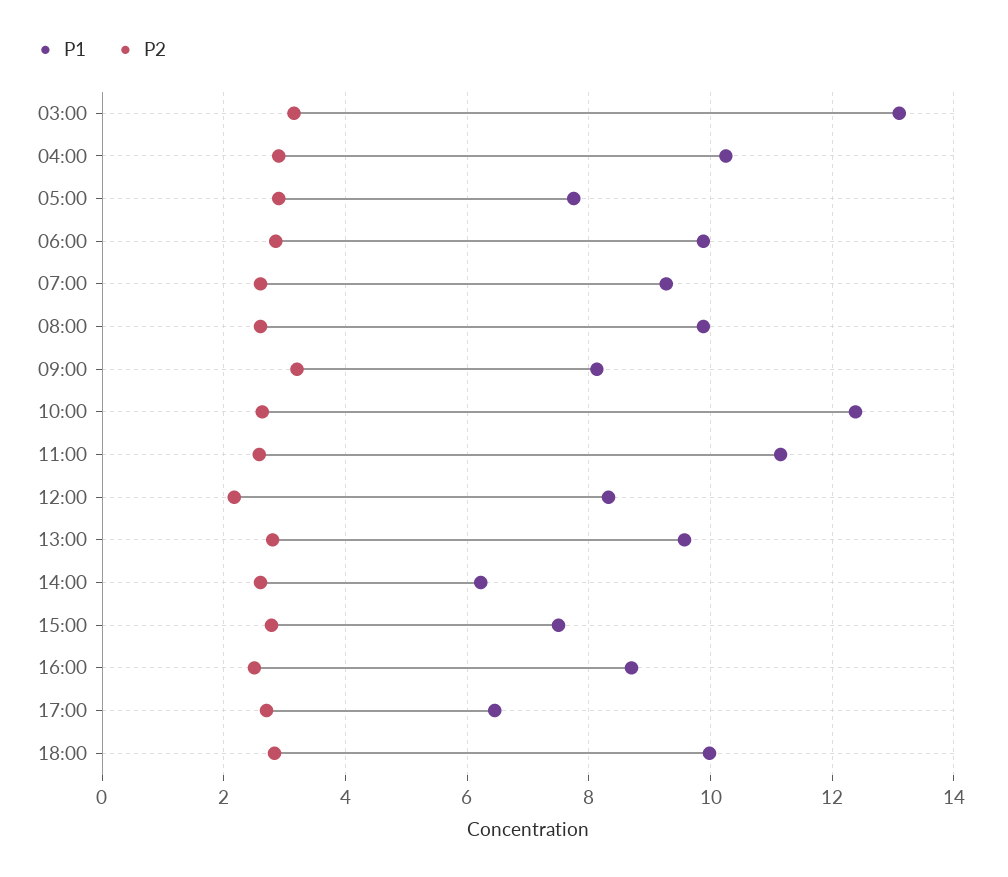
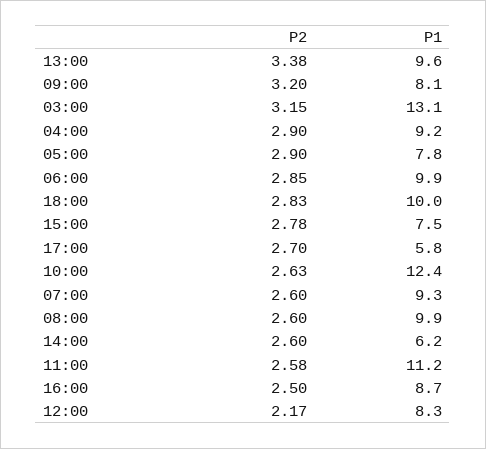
  {
    "P1": {
      "03:00": 13.1,
-     "04:00": 10.2,
+     "04:00": 9.2,
      "05:00": 7.8,
      "06:00": 9.9,
      "07:00": 9.3,
      "08:00": 9.9,
      "09:00": 8.1,
      "10:00": 12.4,
      "11:00": 11.2,
      "12:00": 8.3,
      "13:00": 9.6,
      "14:00": 6.2,
      "15:00": 7.5,
      "16:00": 8.7,
-     "17:00": 6.4,
+     "17:00": 5.8,
      "18:00": 10
    },
    "P2": {
      "03:00": 3.15,
      "04:00": 2.9,
      "05:00": 2.9,
      "06:00": 2.85,
      "07:00": 2.6,
      "08:00": 2.6,
      "09:00": 3.2,
      "10:00": 2.63,
      "11:00": 2.58,
      "12:00": 2.17,
-     "13:00": 2.8,
+     "13:00": 3.38,
      "14:00": 2.6,
      "15:00": 2.78,
      "16:00": 2.5,
      "17:00": 2.7,
      "18:00": 2.83
    }
  }

